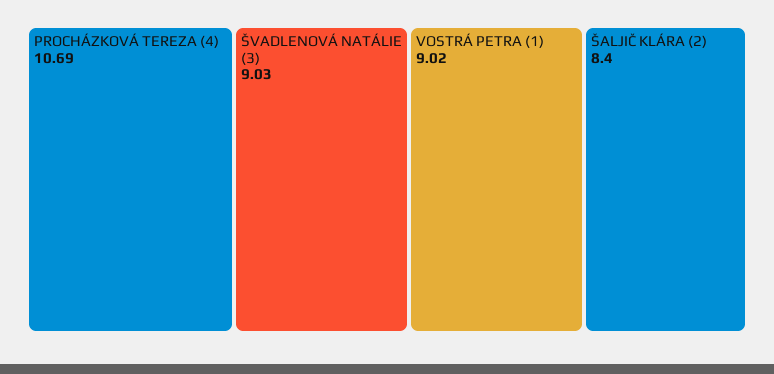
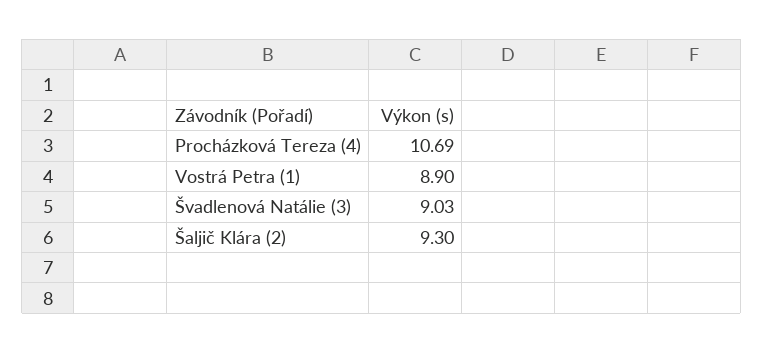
  {
    "PROCHÁZKOVÁ TEREZA (4)": 10.69,
    "ŠVADLENOVÁ NATÁLIE (3)": 9.03,
-   "VOSTRÁ PETRA (1)": 9.02,
+   "VOSTRÁ PETRA (1)": 8.9,
-   "ŠALJIČ KLÁRA (2)": 8.4
+   "ŠALJIČ KLÁRA (2)": 9.3
  }

